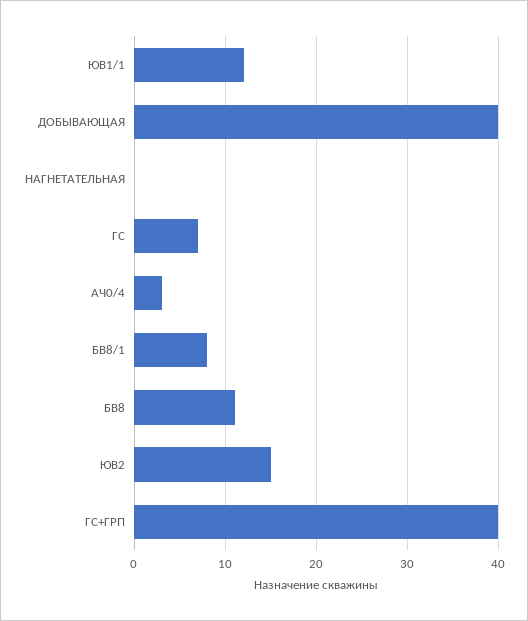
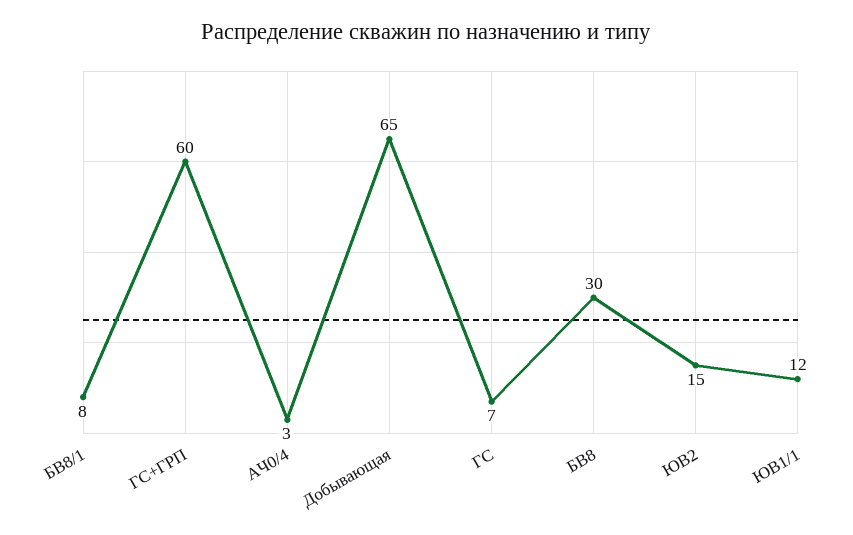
  {
    "ЮВ1/1": 12,
-   "ДОБЫВАЮЩАЯ": 40,
+   "ДОБЫВАЮЩАЯ": 65,
-   "НАГНЕТАТЕЛЬНАЯ": 0,
    "ГС": 7,
    "АЧ0/4": 3,
    "БВ8/1": 8,
-   "БВ8": 11,
+   "БВ8": 30,
    "ЮВ2": 15,
-   "ГС+ГРП": 40
+   "ГС+ГРП": 60
  }

